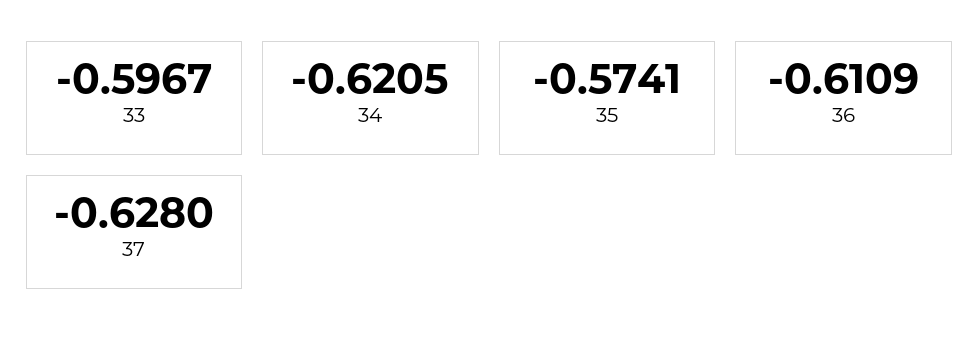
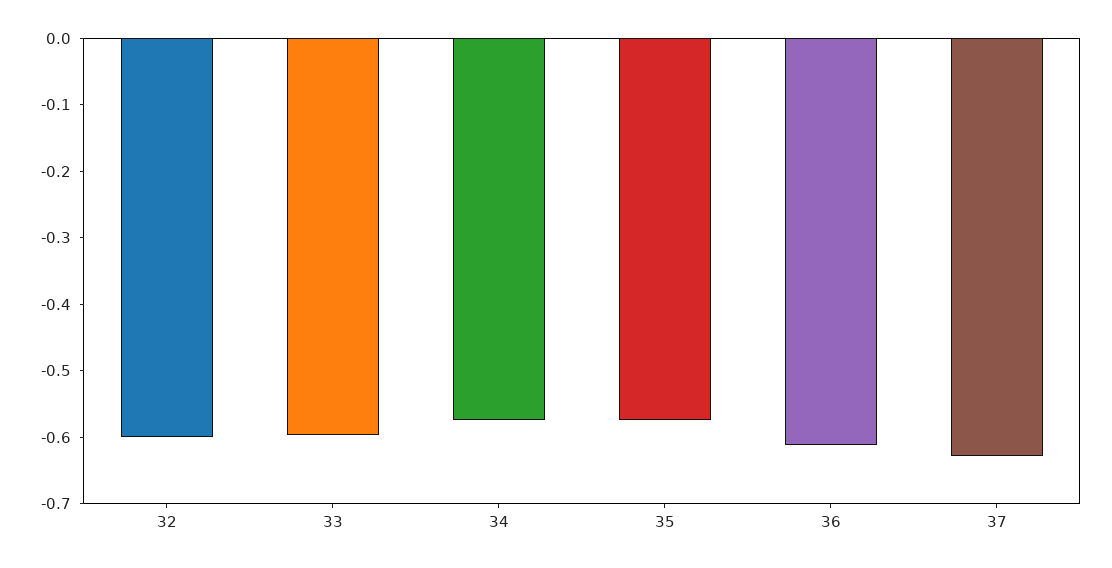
  {
    "33": -0.5967,
-   "34": -0.6205,
+   "34": -0.58,
    "35": -0.5741,
    "36": -0.6109,
-   "37": -0.628
+   "37": -0.628,
+   "32": -0.6
  }

